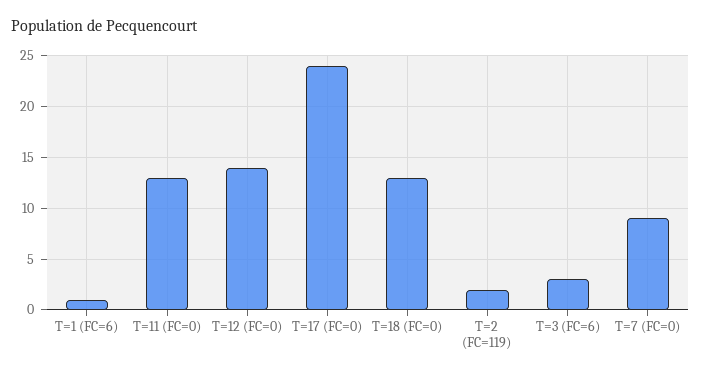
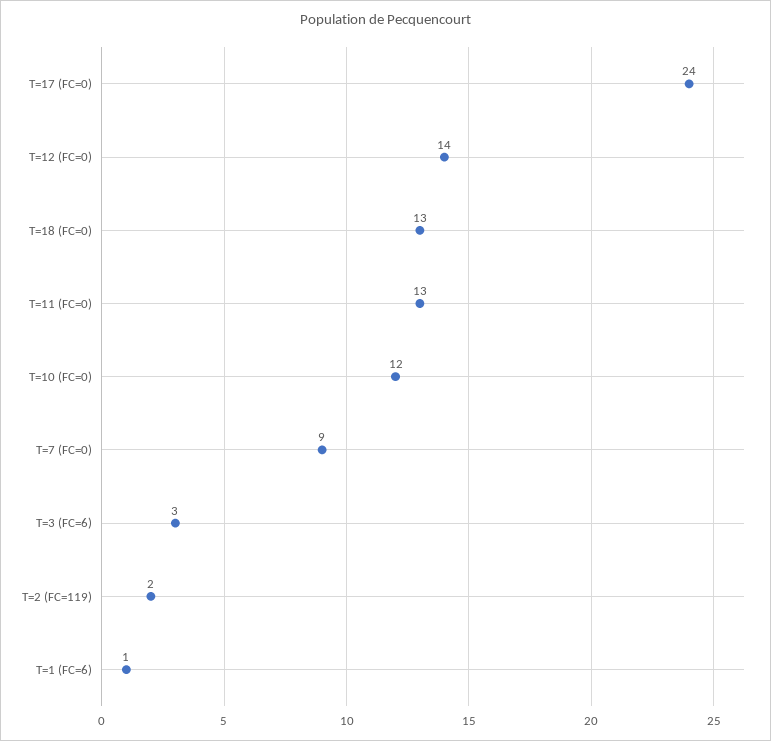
  {
    "T=1 (FC=6)": 1,
    "T=11 (FC=0)": 13,
    "T=12 (FC=0)": 14,
    "T=17 (FC=0)": 24,
    "T=18 (FC=0)": 13,
    "T=2 (FC=119)": 2,
    "T=3 (FC=6)": 3,
-   "T=7 (FC=0)": 9
+   "T=7 (FC=0)": 9,
+   "T=10 (FC=0)": 12
  }

